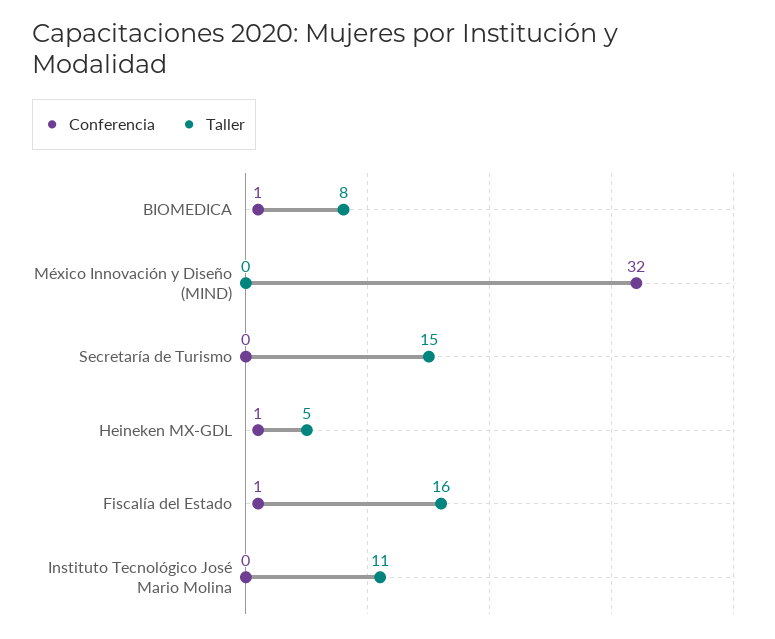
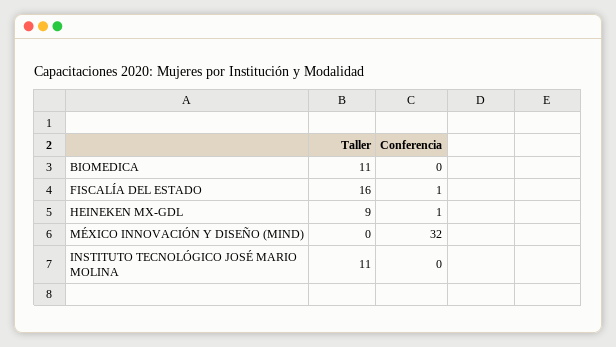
  {
    "Conferencia": {
-     "BIOMEDICA": 1,
+     "BIOMEDICA": 0,
      "México Innovación y Diseño (MIND)": 32,
-     "Secretaría de Turismo": 0,
      "Heineken MX-GDL": 1,
      "Fiscalía del Estado": 1,
      "Instituto Tecnológico José Mario Molina": 0
    },
    "Taller": {
-     "BIOMEDICA": 8,
+     "BIOMEDICA": 11,
      "México Innovación y Diseño (MIND)": 0,
-     "Secretaría de Turismo": 15,
-     "Heineken MX-GDL": 5,
+     "Heineken MX-GDL": 9,
      "Fiscalía del Estado": 16,
      "Instituto Tecnológico José Mario Molina": 11
    }
  }

